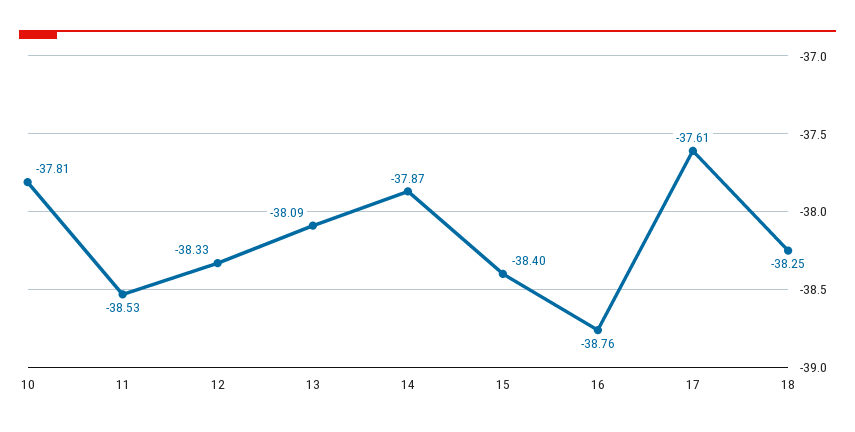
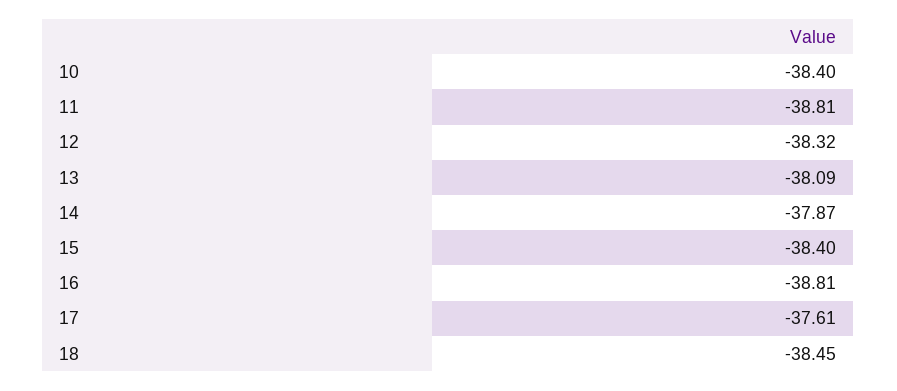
  {
-   "10": -37.81,
+   "10": -38.4,
-   "11": -38.53,
+   "11": -38.81,
-   "12": -38.33,
+   "12": -38.32,
    "13": -38.09,
    "14": -37.87,
    "15": -38.4,
-   "16": -38.76,
+   "16": -38.81,
    "17": -37.61,
-   "18": -38.25
+   "18": -38.45
  }

